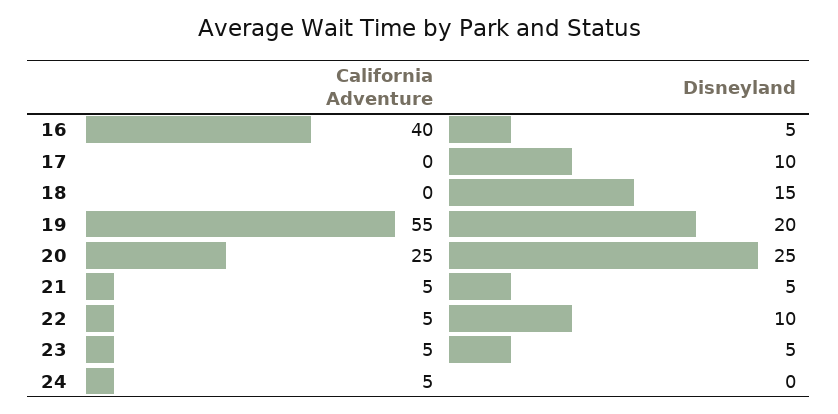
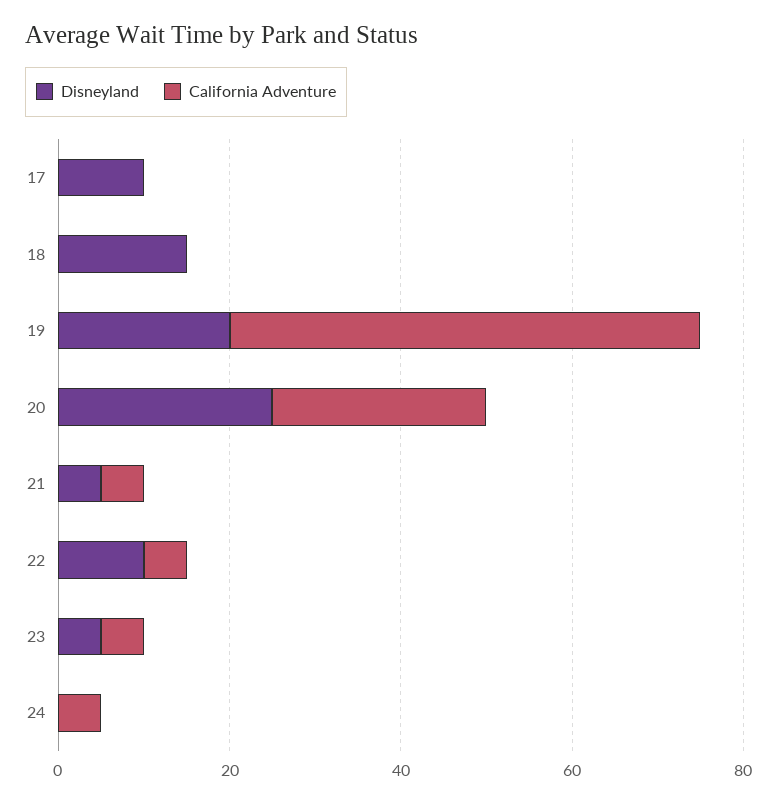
  {
    "California Adventure": {
-     "16": 40,
      "17": 0,
      "18": 0,
      "19": 55,
      "20": 25,
      "21": 5,
      "22": 5,
      "23": 5,
      "24": 5
    },
    "Disneyland": {
-     "16": 5,
      "17": 10,
      "18": 15,
      "19": 20,
      "20": 25,
      "21": 5,
      "22": 10,
      "23": 5,
      "24": 0
    }
  }

